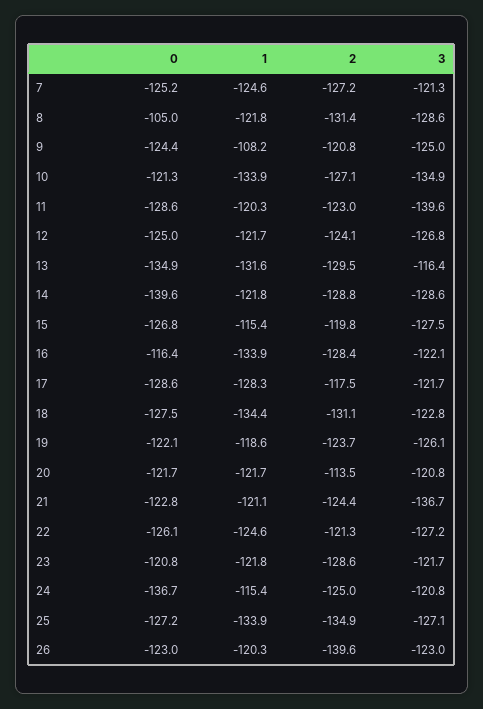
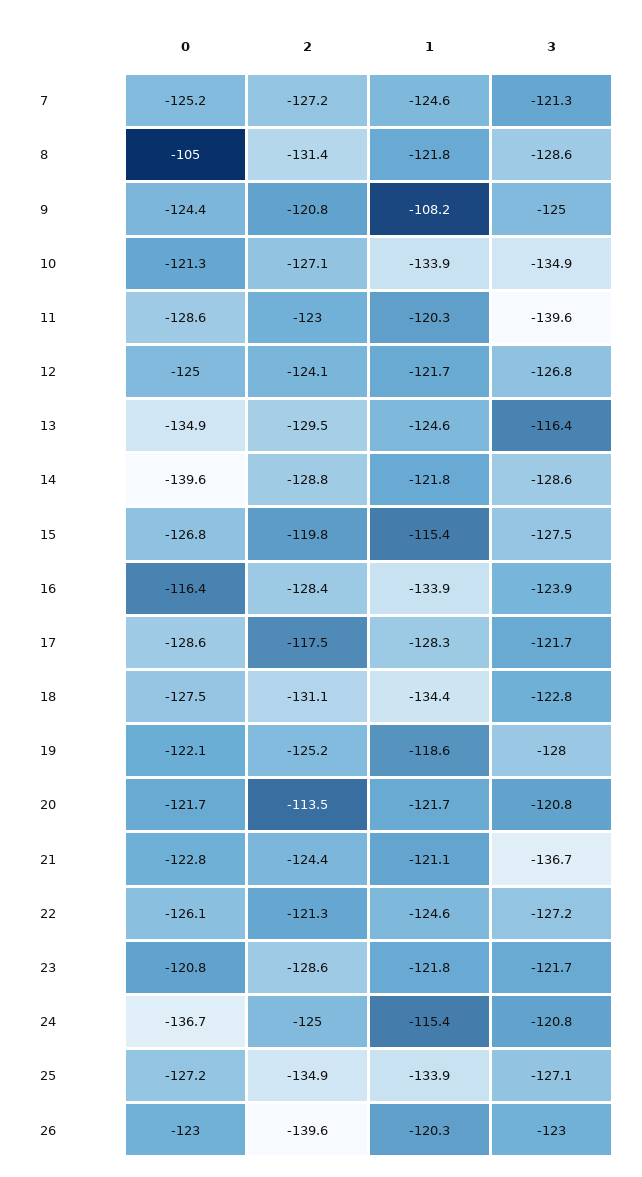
  {
    "0": {
      "7": -125.2,
      "8": -105,
      "9": -124.4,
      "10": -121.3,
      "11": -128.6,
      "12": -125,
      "13": -134.9,
      "14": -139.6,
      "15": -126.8,
      "16": -116.4,
      "17": -128.6,
      "18": -127.5,
      "19": -122.1,
      "20": -121.7,
      "21": -122.8,
      "22": -126.1,
      "23": -120.8,
      "24": -136.7,
      "25": -127.2,
      "26": -123
    },
    "1": {
      "7": -124.6,
      "8": -121.8,
      "9": -108.2,
      "10": -133.9,
      "11": -120.3,
      "12": -121.7,
-     "13": -131.6,
+     "13": -124.6,
      "14": -121.8,
      "15": -115.4,
      "16": -133.9,
      "17": -128.3,
      "18": -134.4,
      "19": -118.6,
      "20": -121.7,
      "21": -121.1,
      "22": -124.6,
      "23": -121.8,
      "24": -115.4,
      "25": -133.9,
      "26": -120.3
    },
    "2": {
      "7": -127.2,
      "8": -131.4,
      "9": -120.8,
      "10": -127.1,
      "11": -123,
      "12": -124.1,
      "13": -129.5,
      "14": -128.8,
      "15": -119.8,
      "16": -128.4,
      "17": -117.5,
      "18": -131.1,
-     "19": -123.7,
+     "19": -125.2,
      "20": -113.5,
      "21": -124.4,
      "22": -121.3,
      "23": -128.6,
      "24": -125,
      "25": -134.9,
      "26": -139.6
    },
    "3": {
      "7": -121.3,
      "8": -128.6,
      "9": -125,
      "10": -134.9,
      "11": -139.6,
      "12": -126.8,
      "13": -116.4,
      "14": -128.6,
      "15": -127.5,
-     "16": -122.1,
+     "16": -123.9,
      "17": -121.7,
      "18": -122.8,
-     "19": -126.1,
+     "19": -128,
      "20": -120.8,
      "21": -136.7,
      "22": -127.2,
      "23": -121.7,
      "24": -120.8,
      "25": -127.1,
      "26": -123
    }
  }

